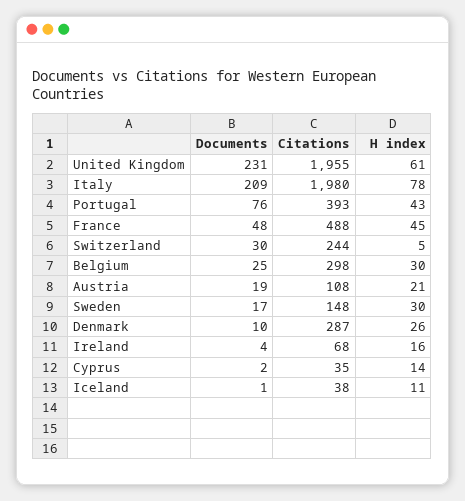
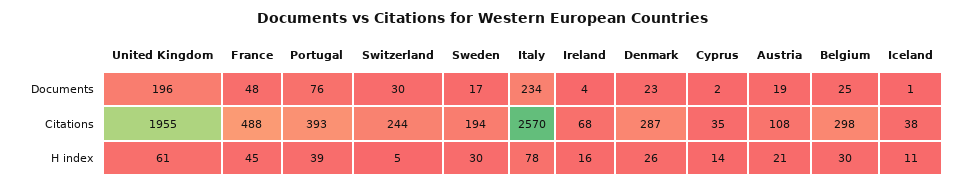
  {
    "Documents": {
-     "United Kingdom": 231,
+     "United Kingdom": 196,
-     "Italy": 209,
+     "Italy": 234,
      "Portugal": 76,
      "France": 48,
      "Switzerland": 30,
      "Belgium": 25,
      "Austria": 19,
      "Sweden": 17,
-     "Denmark": 10,
+     "Denmark": 23,
      "Ireland": 4,
      "Cyprus": 2,
      "Iceland": 1
    },
    "Citations": {
      "United Kingdom": 1955,
-     "Italy": 1980,
+     "Italy": 2570,
      "Portugal": 393,
      "France": 488,
      "Switzerland": 244,
      "Belgium": 298,
      "Austria": 108,
-     "Sweden": 148,
+     "Sweden": 194,
      "Denmark": 287,
      "Ireland": 68,
      "Cyprus": 35,
      "Iceland": 38
    },
    "H index": {
      "United Kingdom": 61,
      "Italy": 78,
-     "Portugal": 43,
+     "Portugal": 39,
      "France": 45,
      "Switzerland": 5,
      "Belgium": 30,
      "Austria": 21,
      "Sweden": 30,
      "Denmark": 26,
      "Ireland": 16,
      "Cyprus": 14,
      "Iceland": 11
    }
  }

